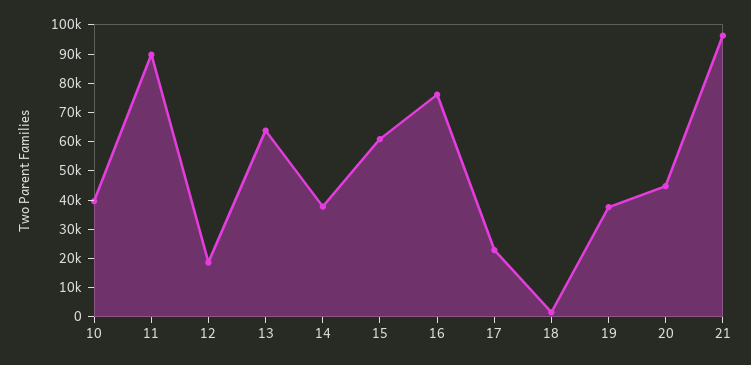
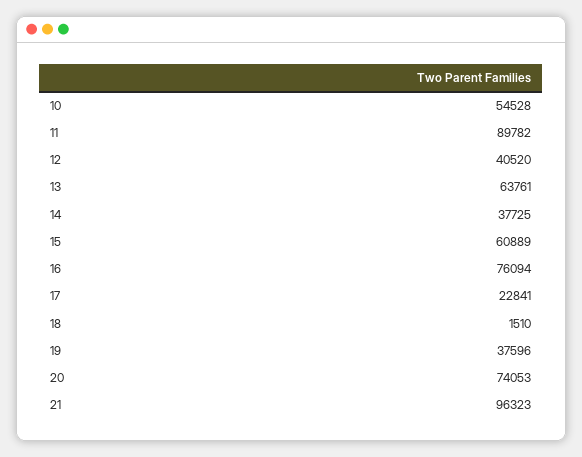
  {
-   "10": 40000,
+   "10": 54528,
    "11": 89782,
-   "12": 20000,
+   "12": 40520,
    "13": 63761,
    "14": 37725,
    "15": 60889,
    "16": 76094,
    "17": 22841,
    "18": 1510,
    "19": 37596,
-   "20": 45000,
+   "20": 74053,
    "21": 96323
  }

